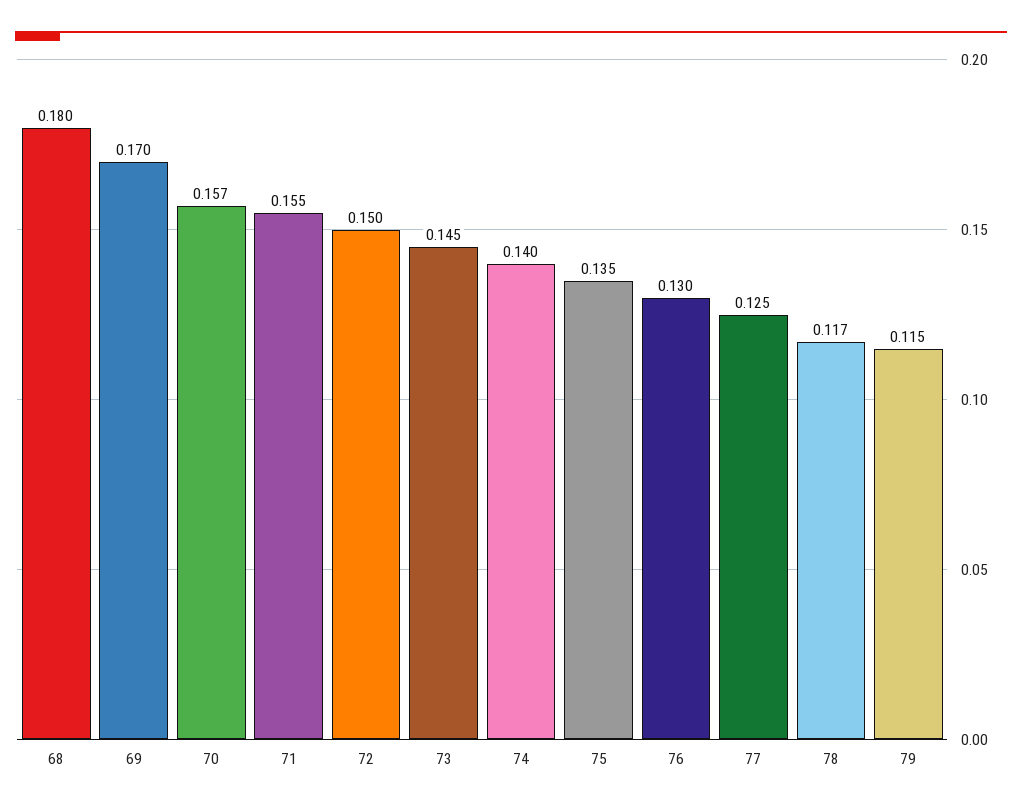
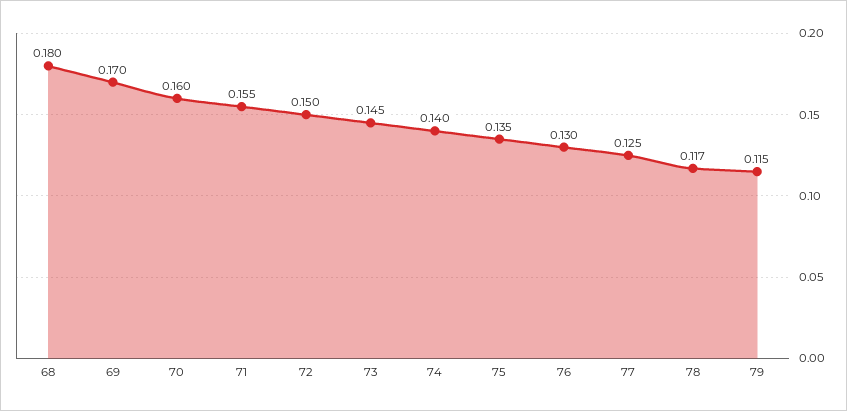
  {
    "68": 0.18,
    "69": 0.17,
-   "70": 0.157,
+   "70": 0.16,
    "71": 0.155,
    "72": 0.15,
    "73": 0.145,
    "74": 0.14,
    "75": 0.135,
    "76": 0.13,
    "77": 0.125,
    "78": 0.117,
    "79": 0.115
  }

